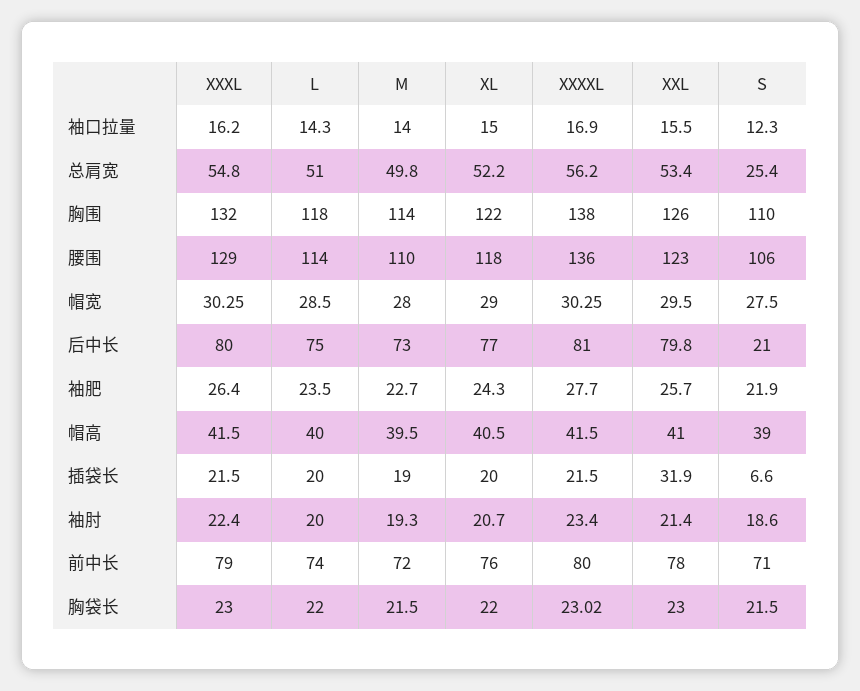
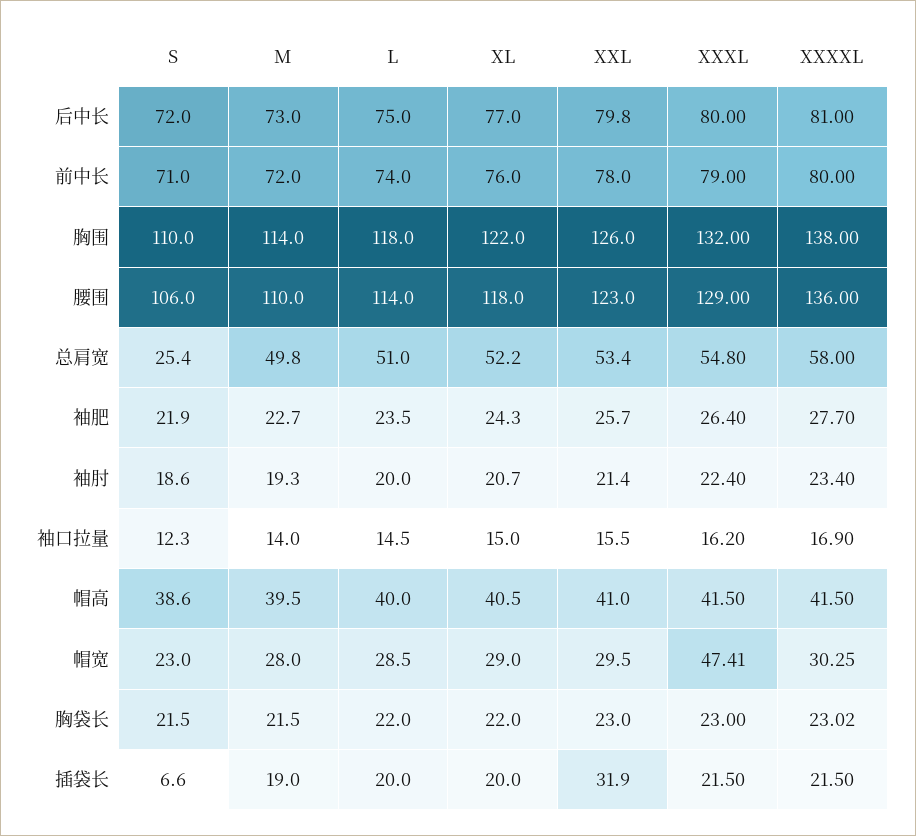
  {
    "XXXL": {
      "袖口拉量": 16.2,
      "总肩宽": 54.8,
      "胸围": 132,
      "腰围": 129,
-     "帽宽": 30.25,
+     "帽宽": 47.41,
      "后中长": 80,
      "袖肥": 26.4,
      "帽高": 41.5,
      "插袋长": 21.5,
      "袖肘": 22.4,
      "前中长": 79,
      "胸袋长": 23
    },
    "L": {
-     "袖口拉量": 14.3,
+     "袖口拉量": 14.5,
      "总肩宽": 51,
      "胸围": 118,
      "腰围": 114,
      "帽宽": 28.5,
      "后中长": 75,
      "袖肥": 23.5,
      "帽高": 40,
      "插袋长": 20,
      "袖肘": 20,
      "前中长": 74,
      "胸袋长": 22
    },
    "M": {
      "袖口拉量": 14,
      "总肩宽": 49.8,
      "胸围": 114,
      "腰围": 110,
      "帽宽": 28,
      "后中长": 73,
      "袖肥": 22.7,
      "帽高": 39.5,
      "插袋长": 19,
      "袖肘": 19.3,
      "前中长": 72,
      "胸袋长": 21.5
    },
    "XL": {
      "袖口拉量": 15,
      "总肩宽": 52.2,
      "胸围": 122,
      "腰围": 118,
      "帽宽": 29,
      "后中长": 77,
      "袖肥": 24.3,
      "帽高": 40.5,
      "插袋长": 20,
      "袖肘": 20.7,
      "前中长": 76,
      "胸袋长": 22
    },
    "XXXXL": {
      "袖口拉量": 16.9,
-     "总肩宽": 56.2,
+     "总肩宽": 58,
      "胸围": 138,
      "腰围": 136,
      "帽宽": 30.25,
      "后中长": 81,
      "袖肥": 27.7,
      "帽高": 41.5,
      "插袋长": 21.5,
      "袖肘": 23.4,
      "前中长": 80,
      "胸袋长": 23.02
    },
    "XXL": {
      "袖口拉量": 15.5,
      "总肩宽": 53.4,
      "胸围": 126,
      "腰围": 123,
      "帽宽": 29.5,
      "后中长": 79.8,
      "袖肥": 25.7,
      "帽高": 41,
      "插袋长": 31.9,
      "袖肘": 21.4,
      "前中长": 78,
      "胸袋长": 23
    },
    "S": {
      "袖口拉量": 12.3,
      "总肩宽": 25.4,
      "胸围": 110,
      "腰围": 106,
-     "帽宽": 27.5,
+     "帽宽": 23,
-     "后中长": 21,
+     "后中长": 72,
      "袖肥": 21.9,
-     "帽高": 39,
+     "帽高": 38.6,
      "插袋长": 6.6,
      "袖肘": 18.6,
      "前中长": 71,
      "胸袋长": 21.5
    }
  }

